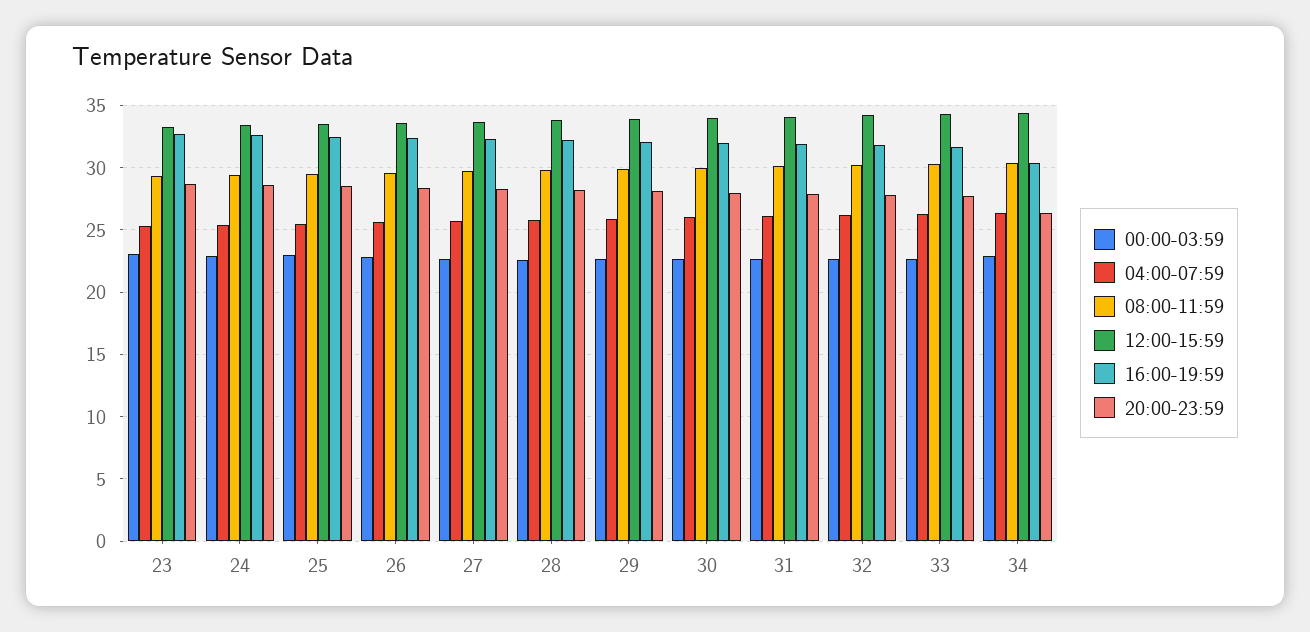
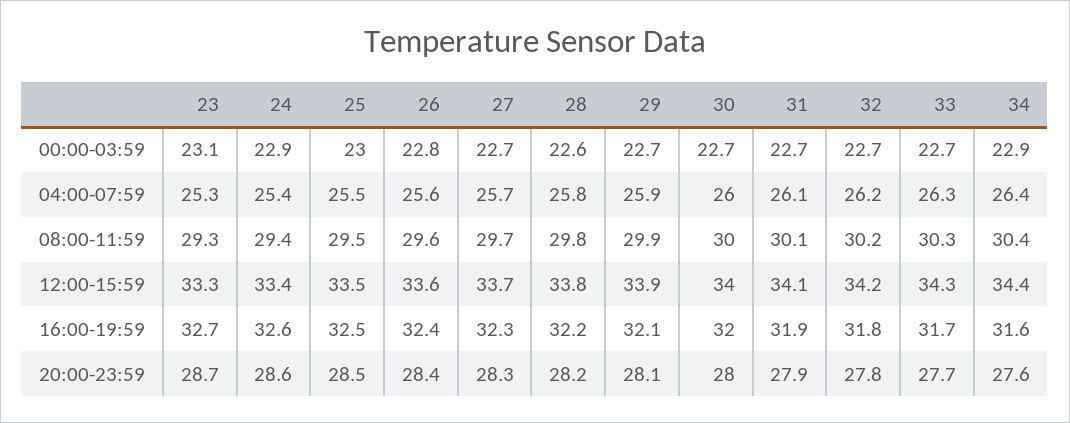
  {
    "00:00-03:59": {
      "23": 23.1,
      "24": 22.9,
      "25": 23,
      "26": 22.8,
      "27": 22.7,
      "28": 22.6,
      "29": 22.7,
      "30": 22.7,
      "31": 22.7,
      "32": 22.7,
      "33": 22.7,
      "34": 22.9
    },
    "04:00-07:59": {
      "23": 25.3,
      "24": 25.4,
      "25": 25.5,
      "26": 25.6,
      "27": 25.7,
      "28": 25.8,
      "29": 25.9,
      "30": 26,
      "31": 26.1,
      "32": 26.2,
      "33": 26.3,
      "34": 26.4
    },
    "08:00-11:59": {
      "23": 29.3,
      "24": 29.4,
      "25": 29.5,
      "26": 29.6,
      "27": 29.7,
      "28": 29.8,
      "29": 29.9,
      "30": 30,
      "31": 30.1,
      "32": 30.2,
      "33": 30.3,
      "34": 30.4
    },
    "12:00-15:59": {
      "23": 33.3,
      "24": 33.4,
      "25": 33.5,
      "26": 33.6,
      "27": 33.7,
      "28": 33.8,
      "29": 33.9,
      "30": 34,
      "31": 34.1,
      "32": 34.2,
      "33": 34.3,
      "34": 34.4
    },
    "16:00-19:59": {
      "23": 32.7,
      "24": 32.6,
      "25": 32.5,
      "26": 32.4,
      "27": 32.3,
      "28": 32.2,
      "29": 32.1,
      "30": 32,
      "31": 31.9,
      "32": 31.8,
      "33": 31.7,
-     "34": 30.5
+     "34": 31.6
    },
    "20:00-23:59": {
      "23": 28.7,
      "24": 28.6,
      "25": 28.5,
      "26": 28.4,
      "27": 28.3,
      "28": 28.2,
      "29": 28.1,
      "30": 28,
      "31": 27.9,
      "32": 27.8,
      "33": 27.7,
-     "34": 26.5
+     "34": 27.6
    }
  }

